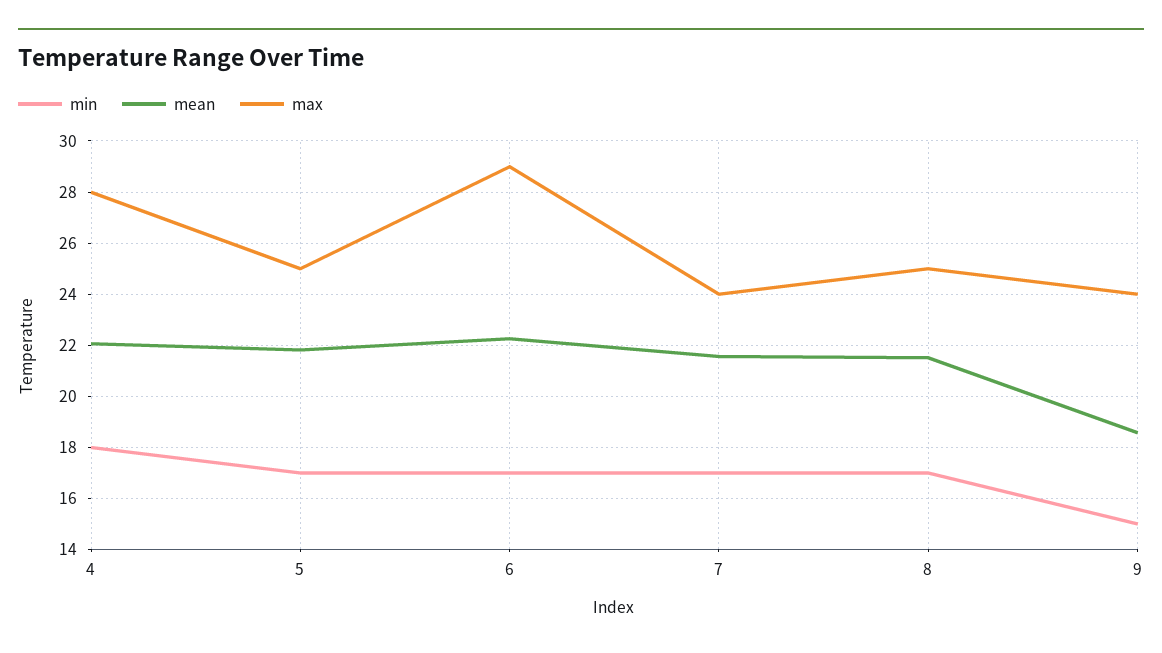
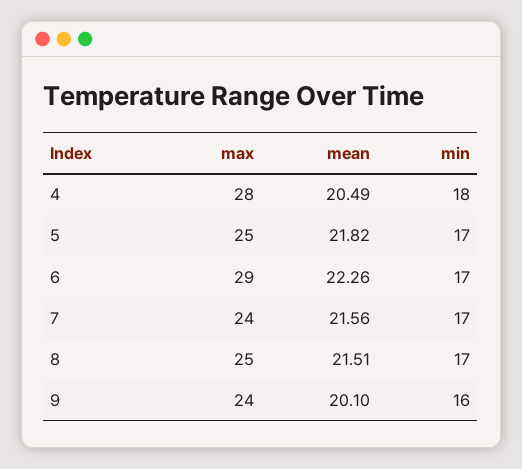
  {
    "min": {
      "4": 18,
      "5": 17,
      "6": 17,
      "7": 17,
      "8": 17,
-     "9": 15
+     "9": 16
    },
    "mean": {
-     "4": 22,
+     "4": 20.49,
      "5": 21.82,
      "6": 22.26,
      "7": 21.56,
      "8": 21.51,
-     "9": 18.5
+     "9": 20.1
    },
    "max": {
      "4": 28,
      "5": 25,
      "6": 29,
      "7": 24,
      "8": 25,
      "9": 24
    }
  }

